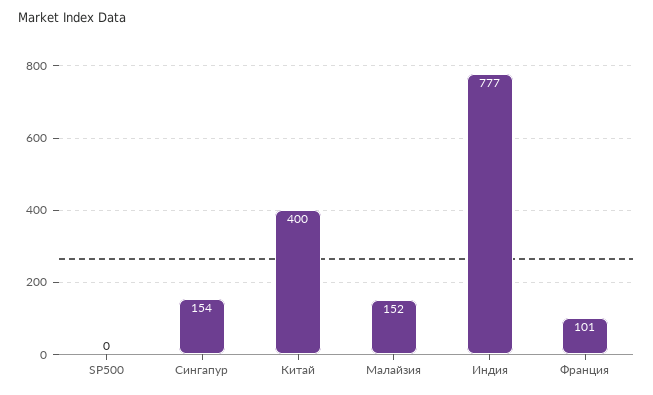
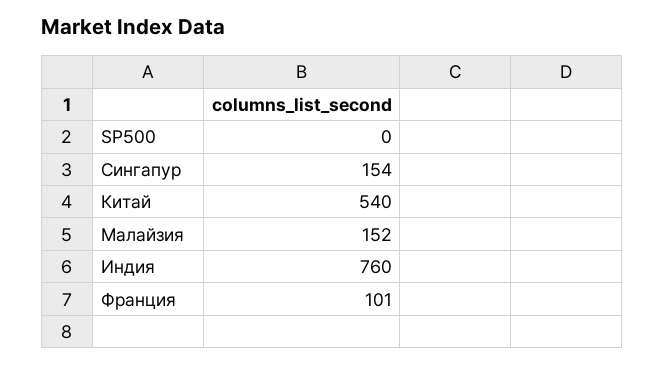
  {
    "SP500": 0,
    "Сингапур": 154,
-   "Китай": 400,
+   "Китай": 540,
    "Малайзия": 152,
-   "Индия": 777,
+   "Индия": 760,
    "Франция": 101
  }

